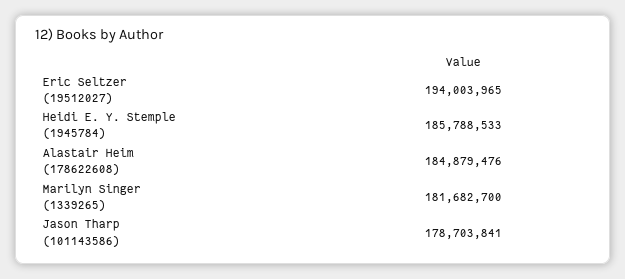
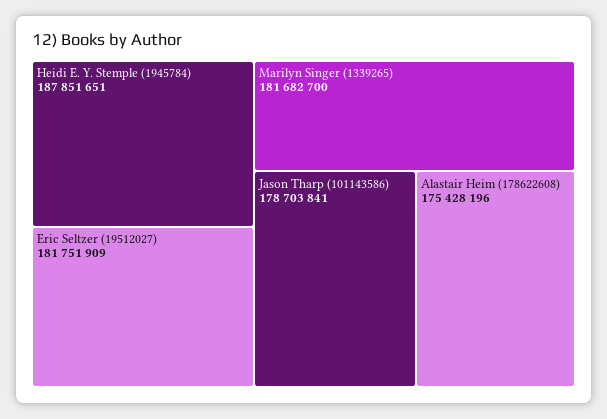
  {
-   "Eric Seltzer (19512027)": 194003965,
+   "Eric Seltzer (19512027)": 181751909,
-   "Heidi E. Y. Stemple (1945784)": 185788533,
+   "Heidi E. Y. Stemple (1945784)": 187851651,
-   "Alastair Heim (178622608)": 184879476,
+   "Alastair Heim (178622608)": 175428196,
    "Marilyn Singer (1339265)": 181682700,
    "Jason Tharp (101143586)": 178703841
  }

